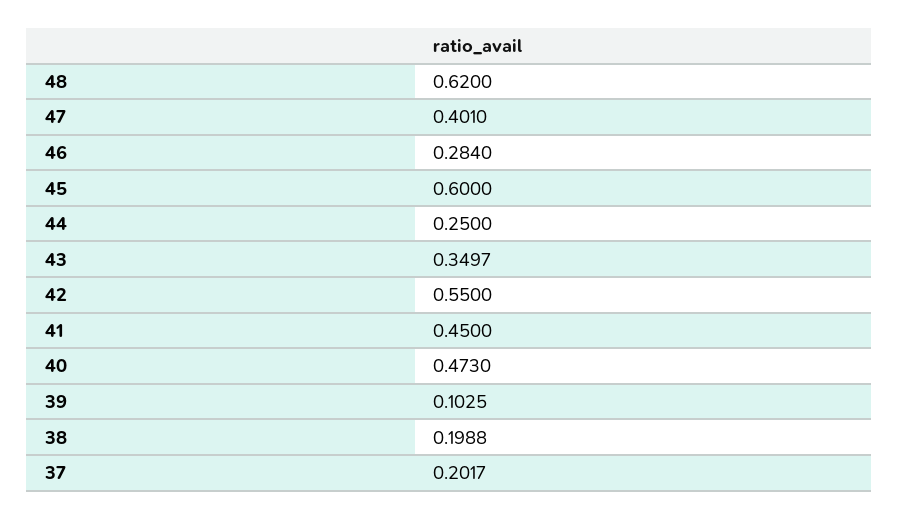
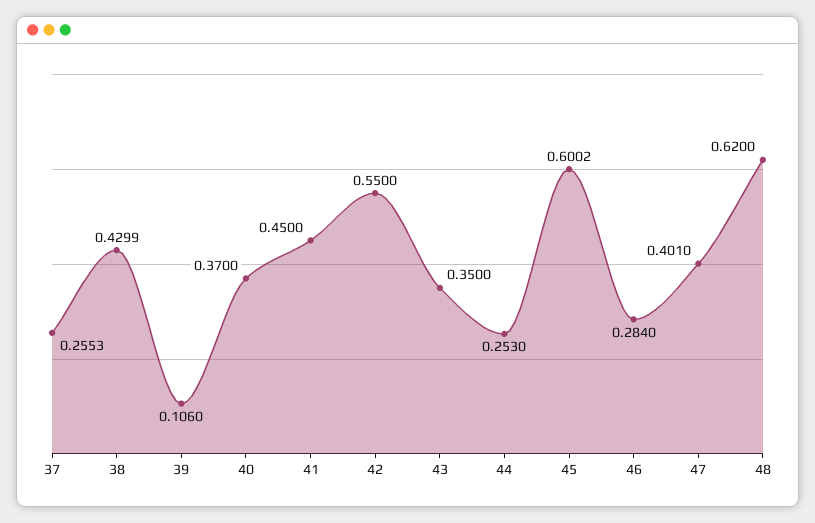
  {
    "48": 0.62,
    "47": 0.401,
    "46": 0.284,
-   "45": 0.6,
+   "45": 0.6002,
-   "44": 0.25,
+   "44": 0.253,
-   "43": 0.3497,
+   "43": 0.35,
    "42": 0.55,
    "41": 0.45,
-   "40": 0.473,
+   "40": 0.37,
-   "39": 0.1025,
+   "39": 0.106,
-   "38": 0.1988,
+   "38": 0.4299,
-   "37": 0.2017
+   "37": 0.2553
  }

